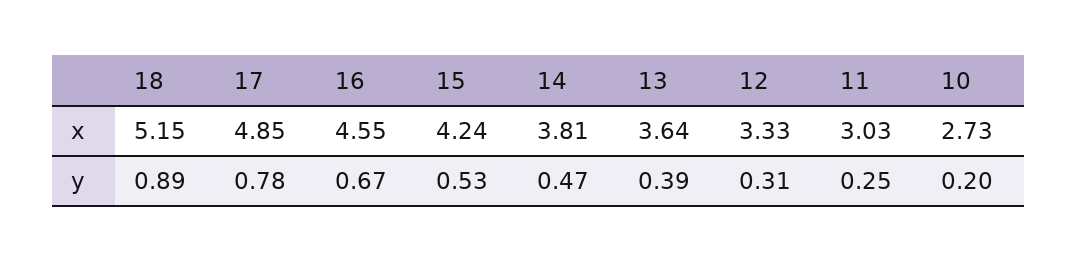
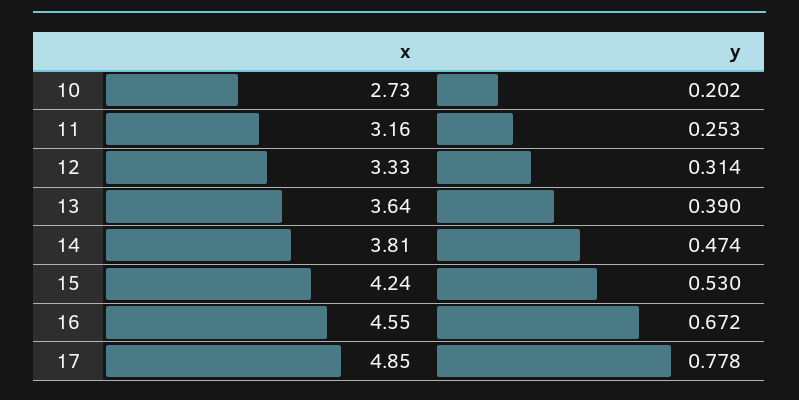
  {
-   "18": {
-     "x": 5.15,
-     "y": 0.89
-   },
    "17": {
      "x": 4.85,
      "y": 0.778
    },
    "16": {
      "x": 4.55,
      "y": 0.672
    },
    "15": {
      "x": 4.24,
      "y": 0.53
    },
    "14": {
      "x": 3.81,
      "y": 0.474
    },
    "13": {
      "x": 3.64,
      "y": 0.39
    },
    "12": {
      "x": 3.33,
      "y": 0.314
    },
    "11": {
-     "x": 3.03,
+     "x": 3.16,
      "y": 0.253
    },
    "10": {
      "x": 2.73,
      "y": 0.202
    }
  }

